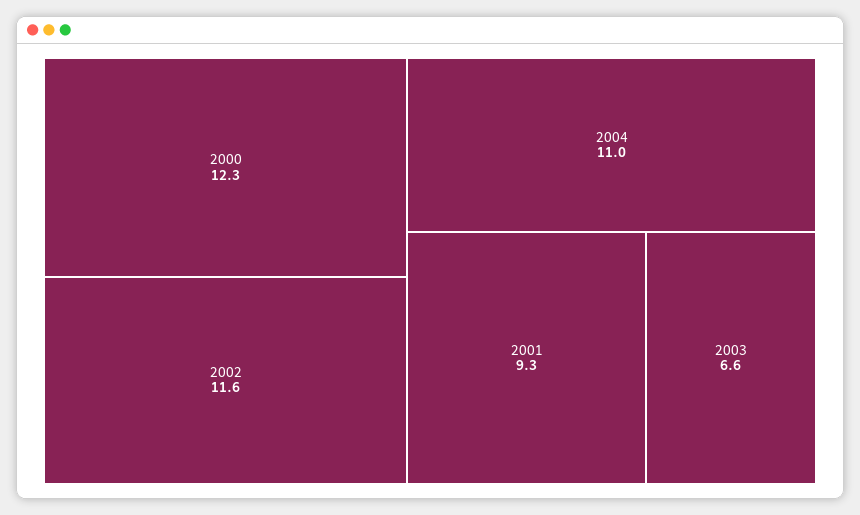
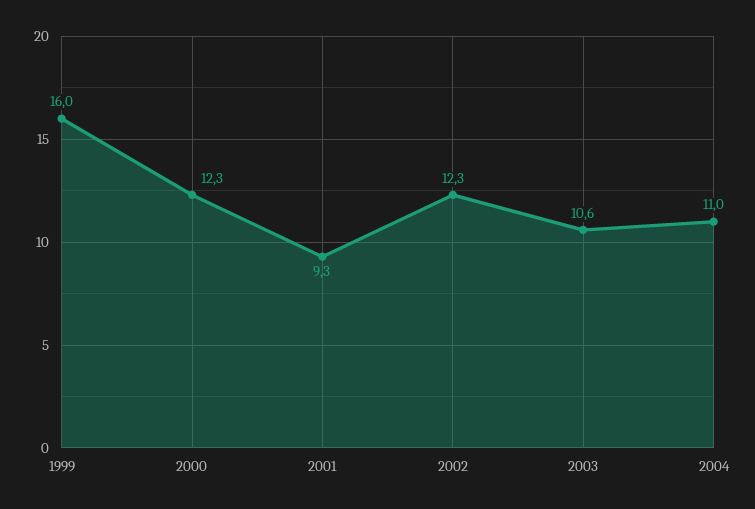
  {
    "2000": 12.3,
-   "2002": 11.6,
+   "2002": 12.3,
    "2004": 11,
    "2001": 9.3,
-   "2003": 6.6
+   "2003": 10.6,
+   "1999": 16
  }

